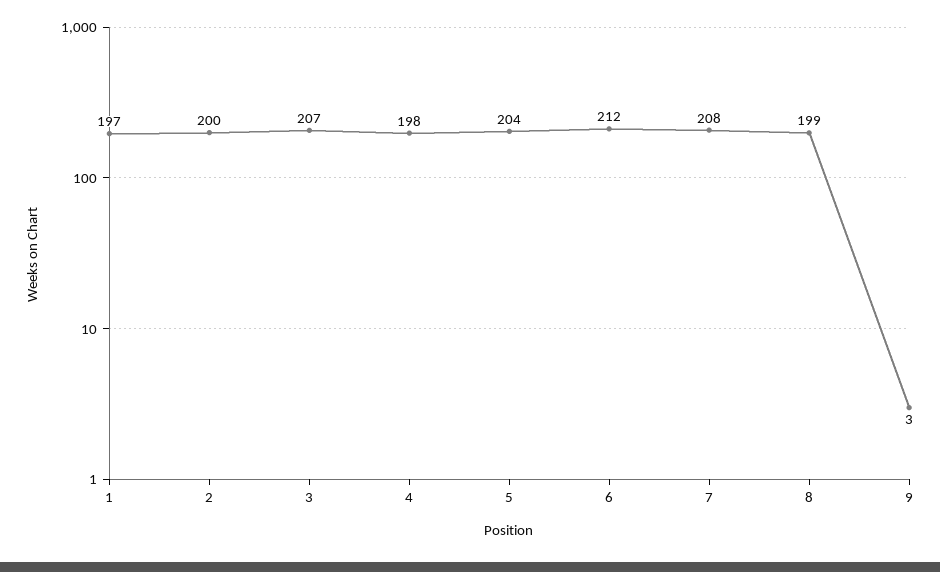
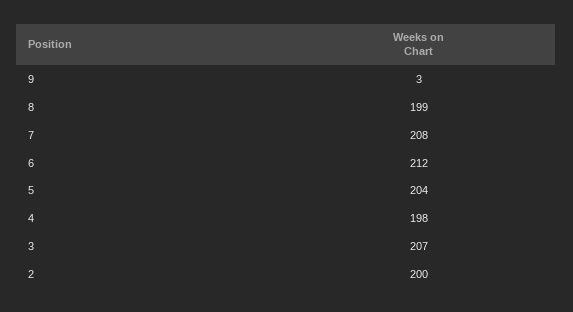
  {
-   "1": 197,
    "2": 200,
    "3": 207,
    "4": 198,
    "5": 204,
    "6": 212,
    "7": 208,
    "8": 199,
    "9": 3
  }

